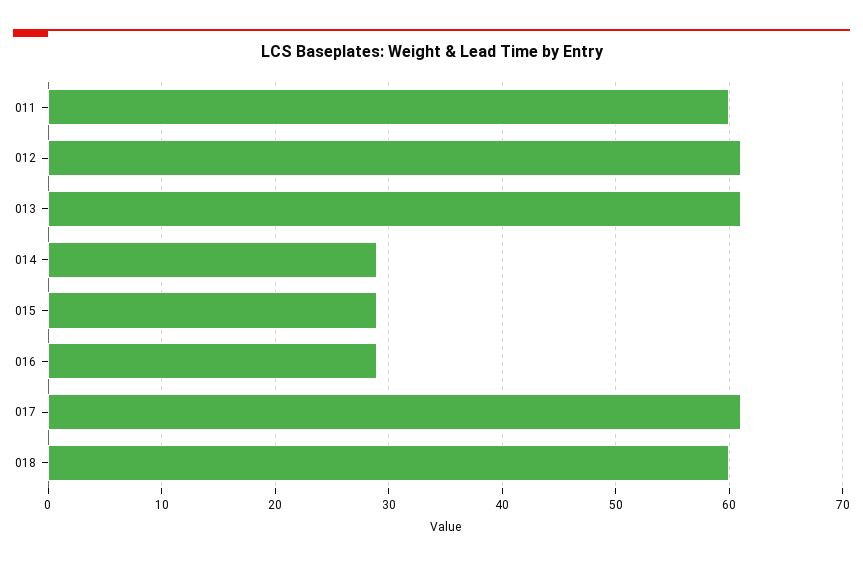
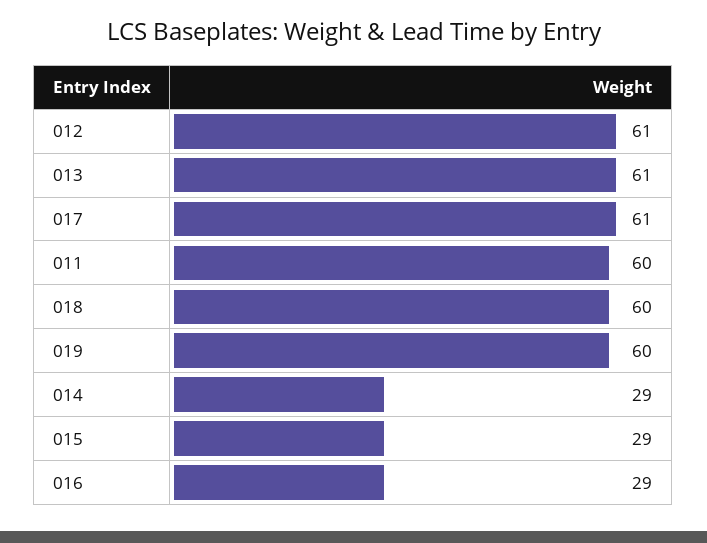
  {
    "011": 60,
    "012": 61,
    "013": 61,
    "014": 29,
    "015": 29,
    "016": 29,
    "017": 61,
-   "018": 60
+   "018": 60,
+   "019": 60
  }

